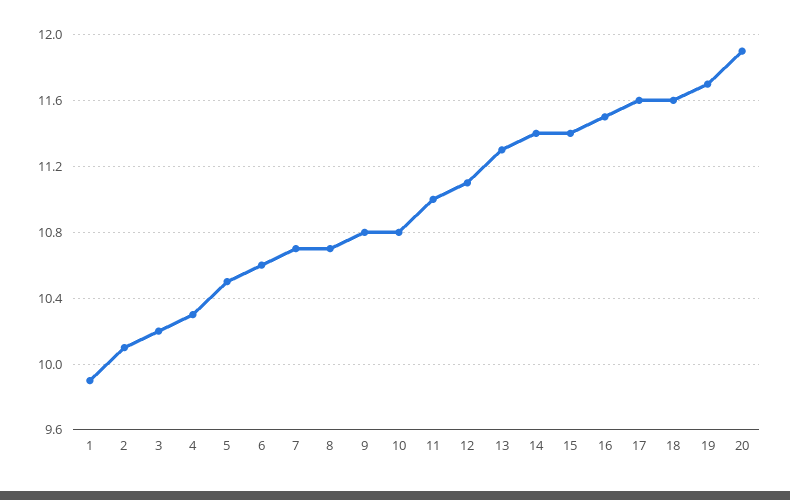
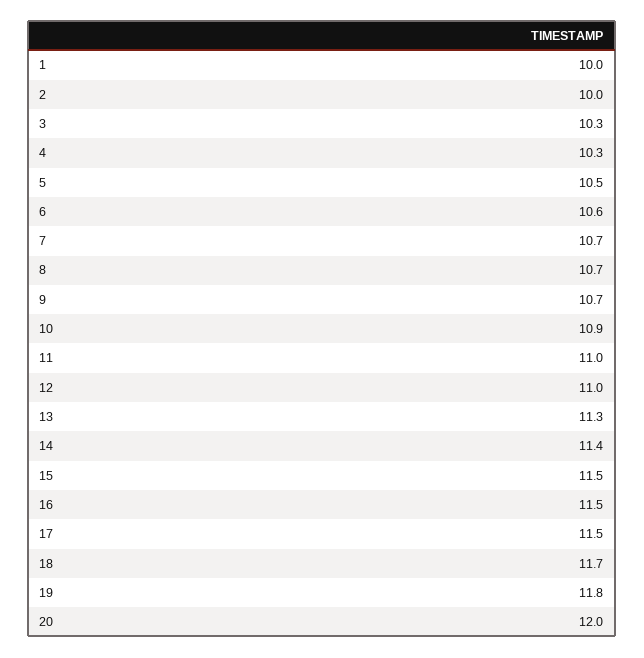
  {
-   "1": 9.9,
+   "1": 10,
-   "2": 10.1,
+   "2": 10,
-   "3": 10.2,
+   "3": 10.3,
    "4": 10.3,
    "5": 10.5,
    "6": 10.6,
    "7": 10.7,
    "8": 10.7,
-   "9": 10.8,
+   "9": 10.7,
-   "10": 10.8,
+   "10": 10.9,
    "11": 11,
-   "12": 11.1,
+   "12": 11,
    "13": 11.3,
    "14": 11.4,
-   "15": 11.4,
+   "15": 11.5,
    "16": 11.5,
-   "17": 11.6,
+   "17": 11.5,
-   "18": 11.6,
+   "18": 11.7,
-   "19": 11.7,
+   "19": 11.8,
-   "20": 11.9
+   "20": 12
  }

